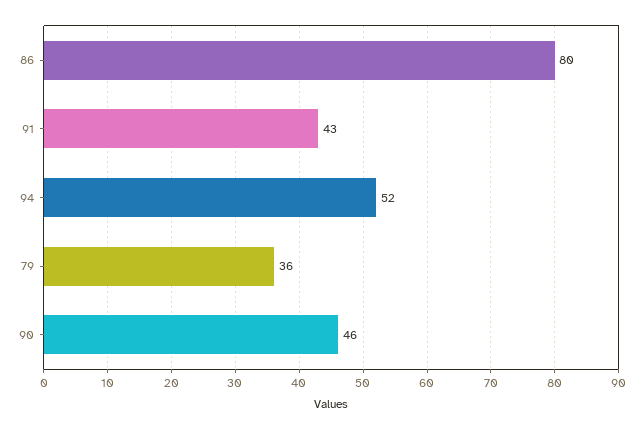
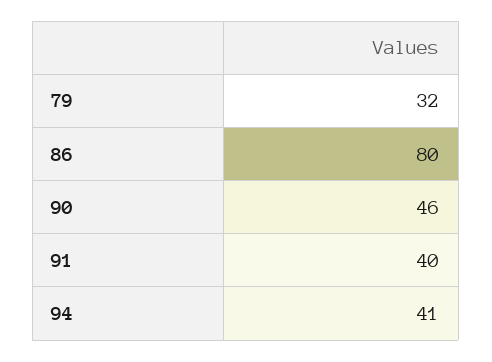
  {
    "86": 80,
-   "91": 43,
+   "91": 40,
-   "94": 52,
+   "94": 41,
-   "79": 36,
+   "79": 32,
    "90": 46
  }

